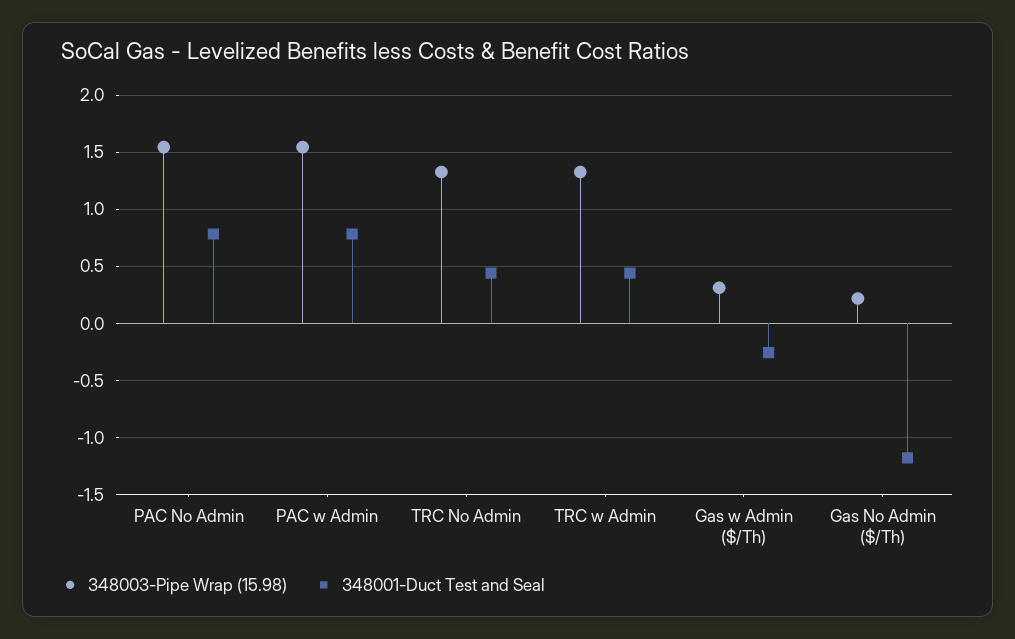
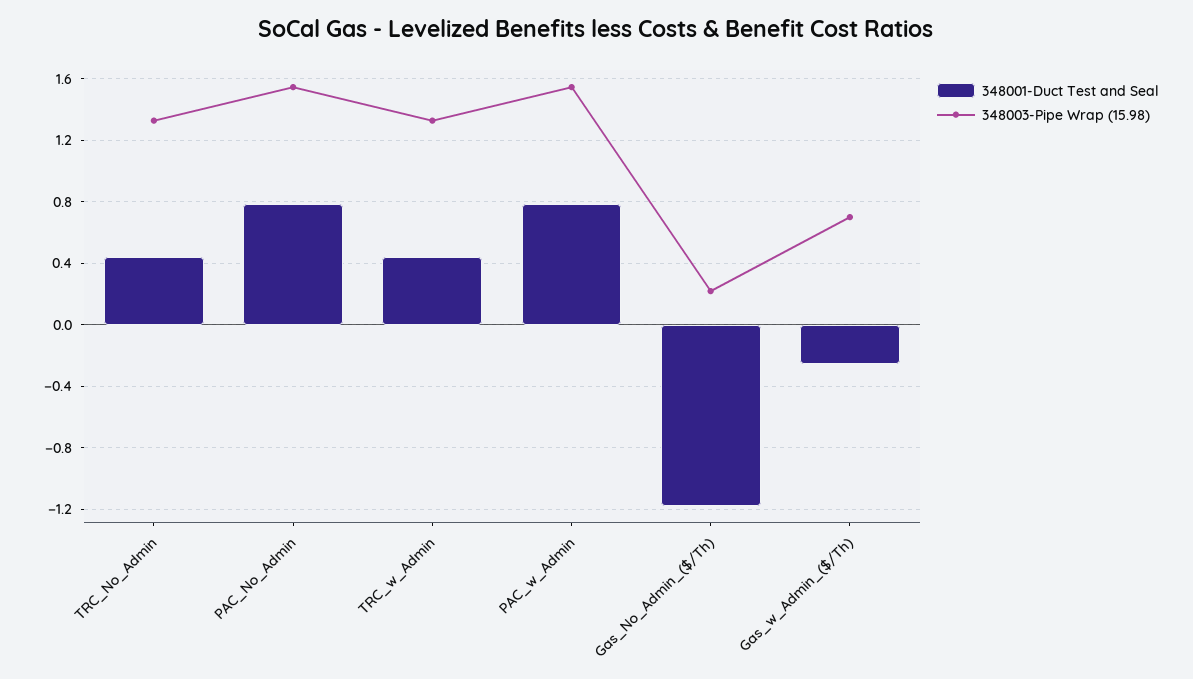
  {
    "348003-Pipe Wrap (15.98)": {
      "PAC No Admin": 1.55,
      "PAC w Admin": 1.55,
      "TRC No Admin": 1.35,
      "TRC w Admin": 1.35,
-     "Gas w Admin ($/Th)": 0.3,
+     "Gas w Admin ($/Th)": 0.7,
      "Gas No Admin ($/Th)": 0.2
    },
    "348001-Duct Test and Seal": {
      "PAC No Admin": 0.8,
      "PAC w Admin": 0.8,
      "TRC No Admin": 0.45,
      "TRC w Admin": 0.45,
      "Gas w Admin ($/Th)": -0.25,
      "Gas No Admin ($/Th)": -1.2
    }
  }

